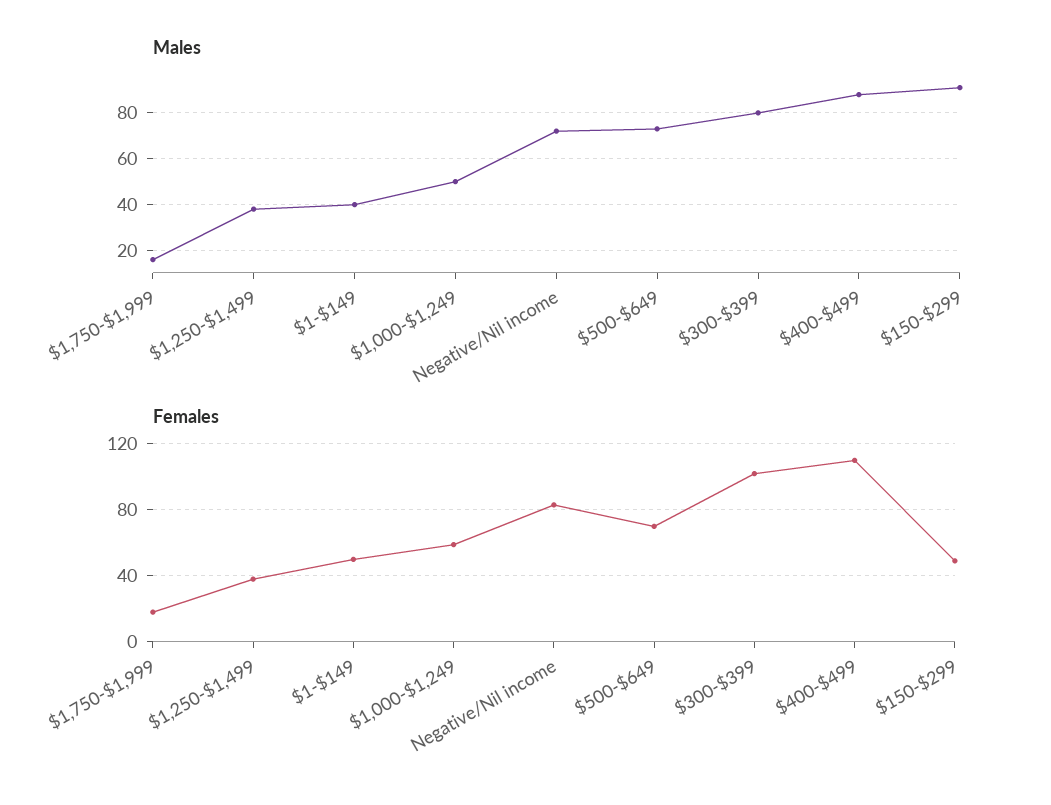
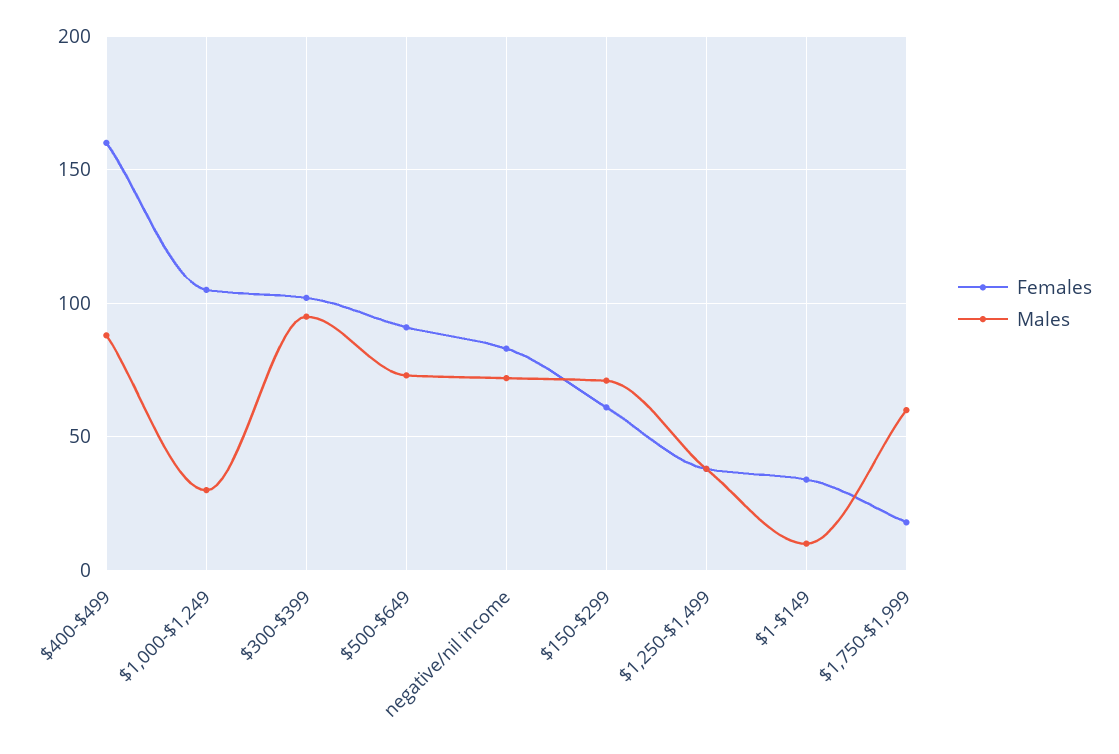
  {
    "Males": {
-     "$1,750-$1,999": 15,
+     "$1,750-$1,999": 60,
      "$1,250-$1,499": 40,
-     "$1-$149": 40,
+     "$1-$149": 10,
-     "$1,000-$1,249": 50,
+     "$1,000-$1,249": 30,
      "Negative/Nil income": 70,
      "$500-$649": 75,
-     "$300-$399": 80,
+     "$300-$399": 95,
      "$400-$499": 90,
-     "$150-$299": 90
+     "$150-$299": 70
    },
    "Females": {
      "$1,750-$1,999": 20,
      "$1,250-$1,499": 40,
-     "$1-$149": 50,
+     "$1-$149": 35,
-     "$1,000-$1,249": 60,
+     "$1,000-$1,249": 105,
      "Negative/Nil income": 85,
-     "$500-$649": 70,
+     "$500-$649": 90,
      "$300-$399": 100,
-     "$400-$499": 110,
+     "$400-$499": 160,
-     "$150-$299": 50
+     "$150-$299": 60
    }
  }

